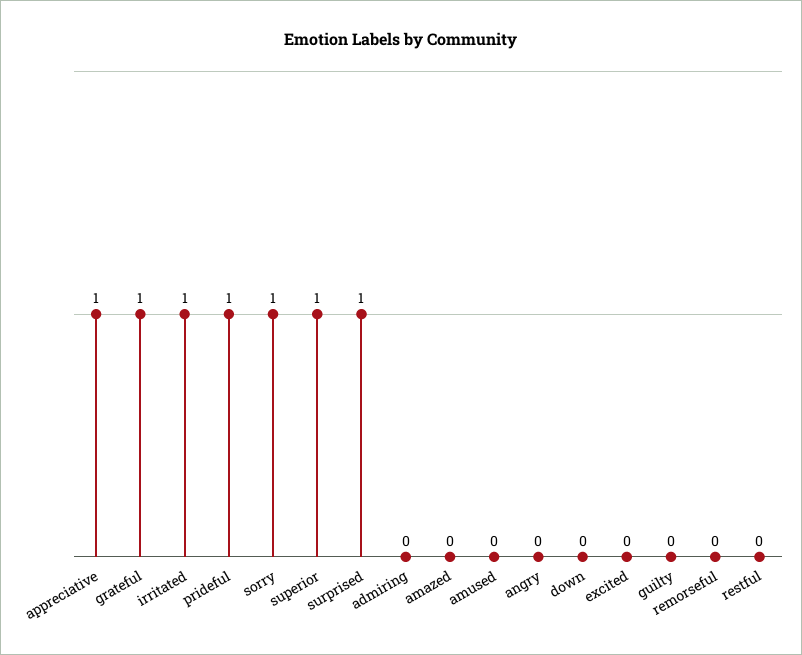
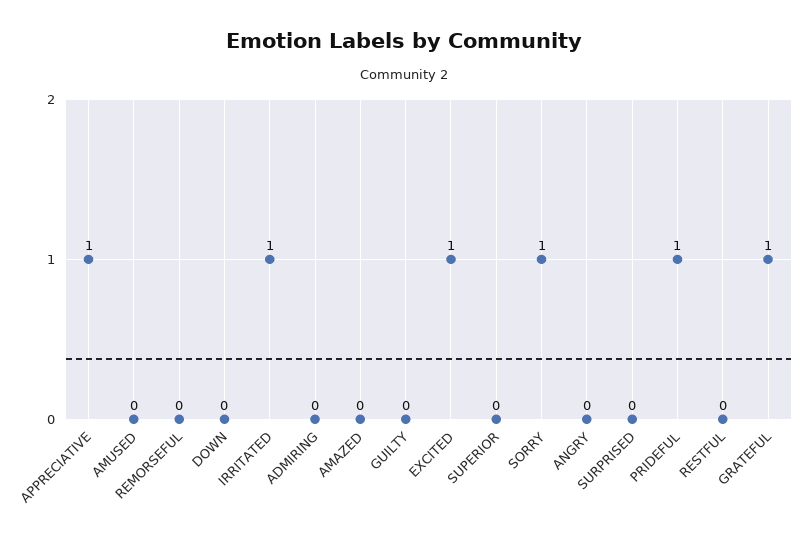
  {
    "appreciative": 1,
    "grateful": 1,
    "irritated": 1,
    "prideful": 1,
    "sorry": 1,
-   "superior": 1,
+   "superior": 0,
-   "surprised": 1,
+   "surprised": 0,
    "admiring": 0,
    "amazed": 0,
    "amused": 0,
    "angry": 0,
    "down": 0,
-   "excited": 0,
+   "excited": 1,
    "guilty": 0,
    "remorseful": 0,
    "restful": 0
  }

